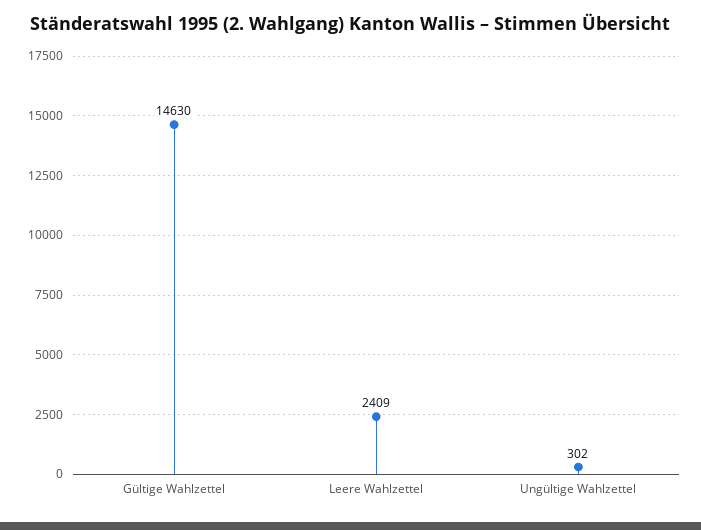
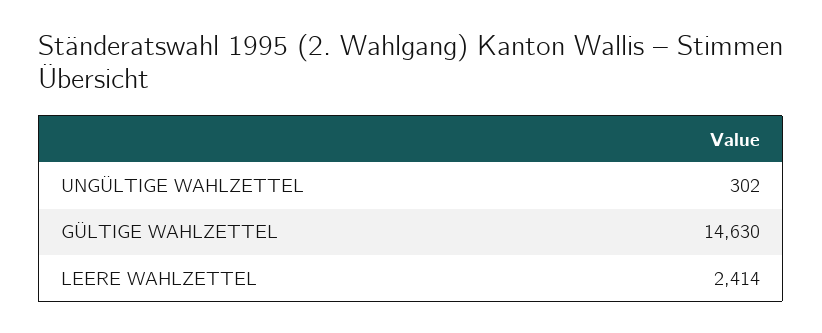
  {
    "Gültige Wahlzettel": 14630,
-   "Leere Wahlzettel": 2409,
+   "Leere Wahlzettel": 2414,
    "Ungültige Wahlzettel": 302
  }

